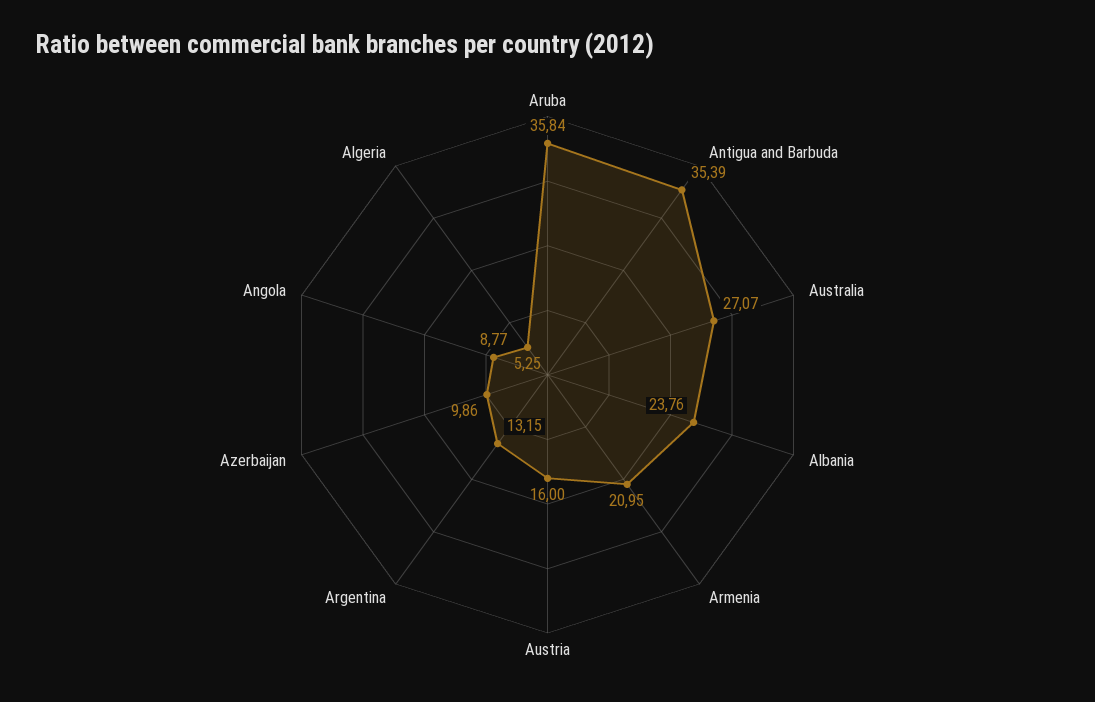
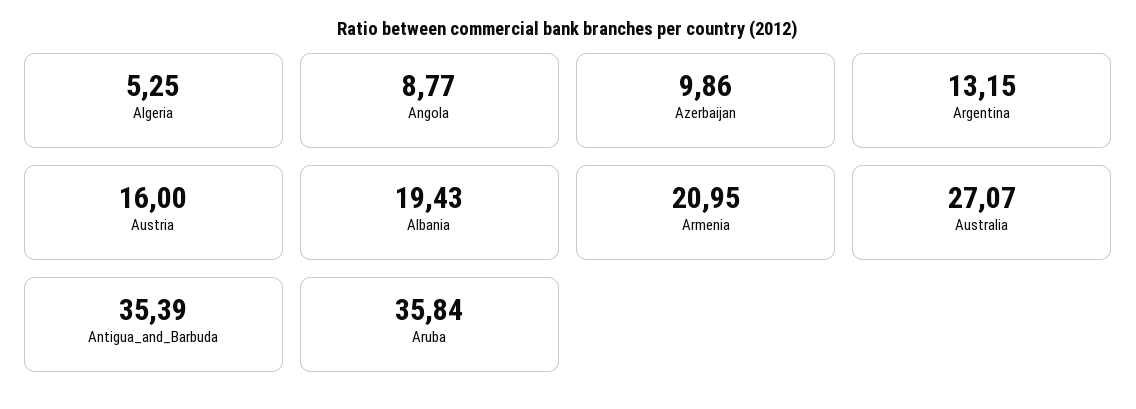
  {
    "Aruba": 35.84,
    "Antigua and Barbuda": 35.39,
    "Australia": 27.07,
-   "Albania": 23.76,
+   "Albania": 19.43,
    "Armenia": 20.95,
    "Austria": 16,
    "Argentina": 13.15,
    "Azerbaijan": 9.86,
    "Angola": 8.77,
    "Algeria": 5.25
  }

